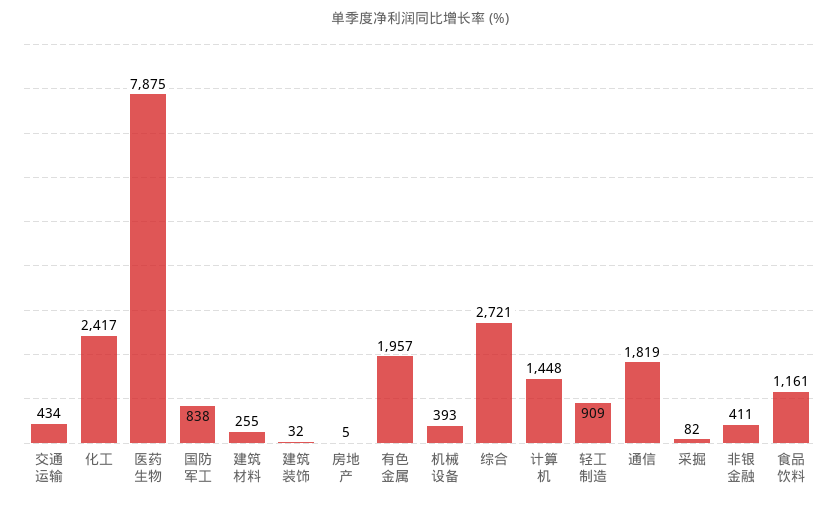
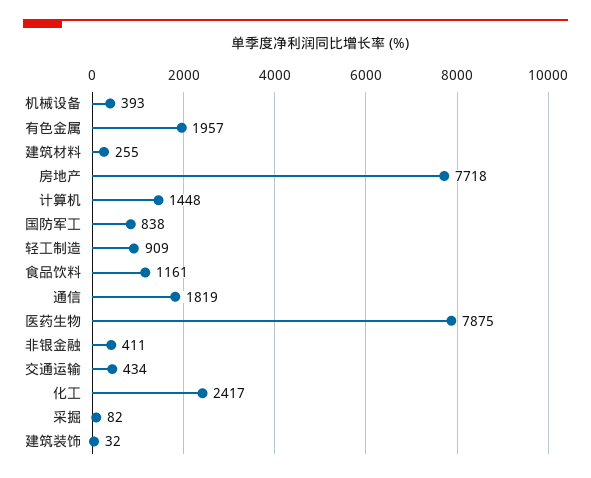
  {
    "交通运输": 434,
    "化工": 2417,
    "医药生物": 7875,
    "国防军工": 838,
    "建筑材料": 255,
    "建筑装饰": 32,
-   "房地产": 5,
+   "房地产": 7718,
    "有色金属": 1957,
    "机械设备": 393,
-   "综合": 2721,
    "计算机": 1448,
    "轻工制造": 909,
    "通信": 1819,
    "采掘": 82,
    "非银金融": 411,
    "食品饮料": 1161
  }

